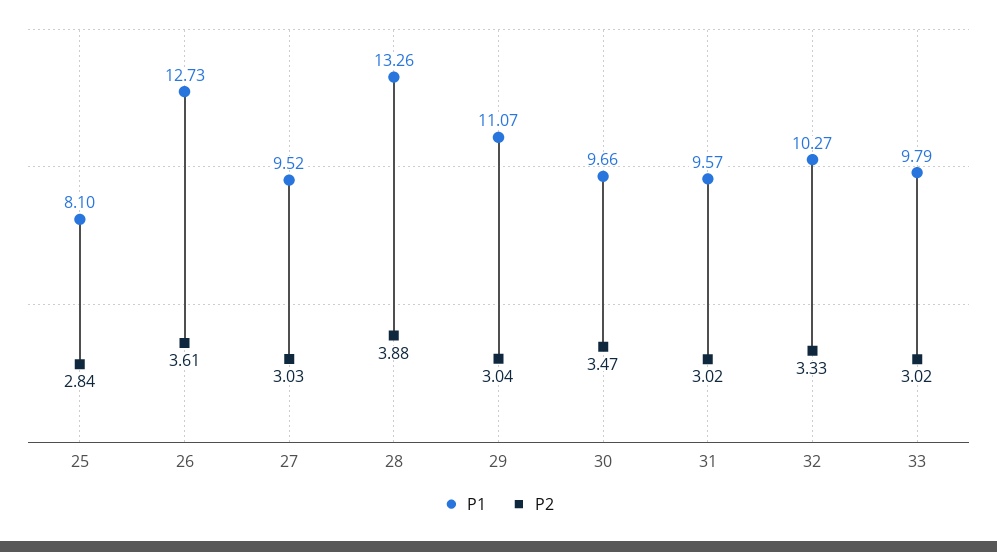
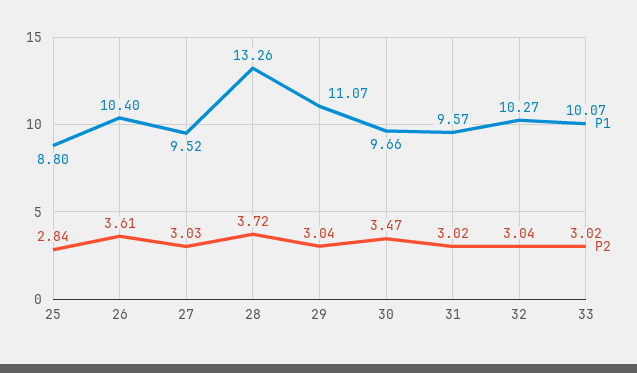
  {
    "P1": {
-     "25": 8.1,
+     "25": 8.8,
-     "26": 12.73,
+     "26": 10.4,
      "27": 9.52,
      "28": 13.26,
      "29": 11.07,
      "30": 9.66,
      "31": 9.57,
      "32": 10.27,
-     "33": 9.79
+     "33": 10.07
    },
    "P2": {
      "25": 2.84,
      "26": 3.61,
      "27": 3.03,
-     "28": 3.88,
+     "28": 3.72,
      "29": 3.04,
      "30": 3.47,
      "31": 3.02,
-     "32": 3.33,
+     "32": 3.04,
      "33": 3.02
    }
  }

